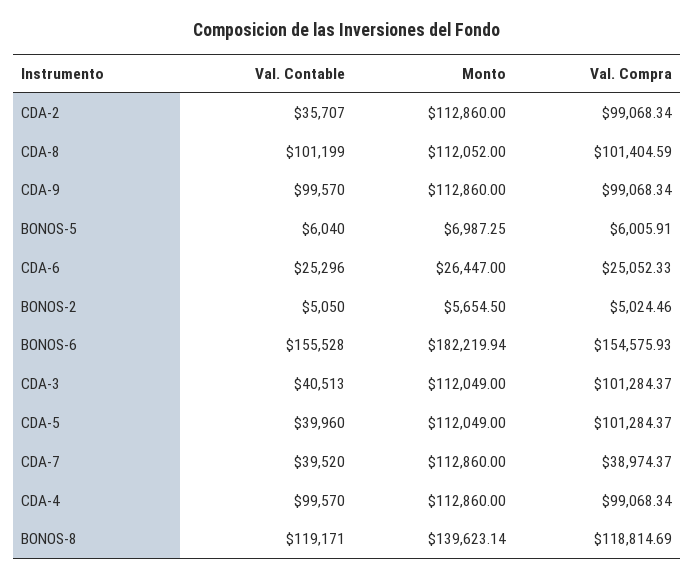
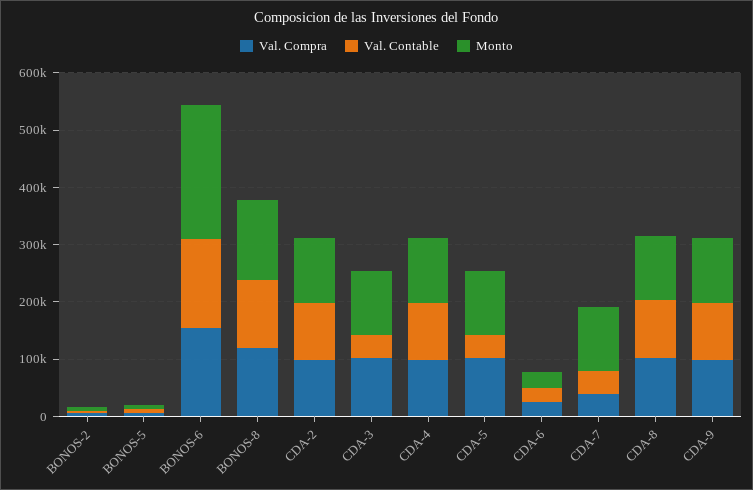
  {
    "Val. Contable": {
-     "CDA-2": 35707,
+     "CDA-2": 100000,
      "CDA-8": 101199,
      "CDA-9": 99570,
      "BONOS-5": 6040,
      "CDA-6": 25296,
      "BONOS-2": 5050,
      "BONOS-6": 155528,
      "CDA-3": 40513,
      "CDA-5": 39960,
      "CDA-7": 39520,
      "CDA-4": 99570,
      "BONOS-8": 119171
    },
    "Monto": {
      "CDA-2": 112860,
      "CDA-8": 112052,
      "CDA-9": 112860,
      "BONOS-5": 6987.25,
      "CDA-6": 26447,
      "BONOS-2": 5654.5,
-     "BONOS-6": 182219.94,
+     "BONOS-6": 240000,
      "CDA-3": 112049,
      "CDA-5": 112049,
      "CDA-7": 112860,
      "CDA-4": 112860,
      "BONOS-8": 139623.14
    },
    "Val. Compra": {
      "CDA-2": 99068.34,
      "CDA-8": 101404.59,
      "CDA-9": 99068.34,
      "BONOS-5": 6005.91,
      "CDA-6": 25052.33,
      "BONOS-2": 5024.46,
      "BONOS-6": 154575.93,
      "CDA-3": 101284.37,
      "CDA-5": 101284.37,
      "CDA-7": 38974.37,
      "CDA-4": 99068.34,
      "BONOS-8": 118814.69
    }
  }

